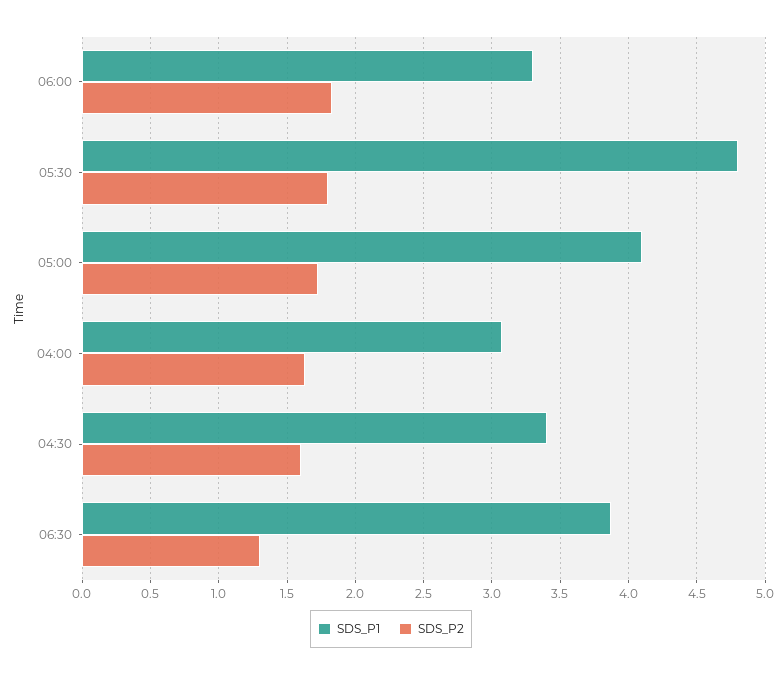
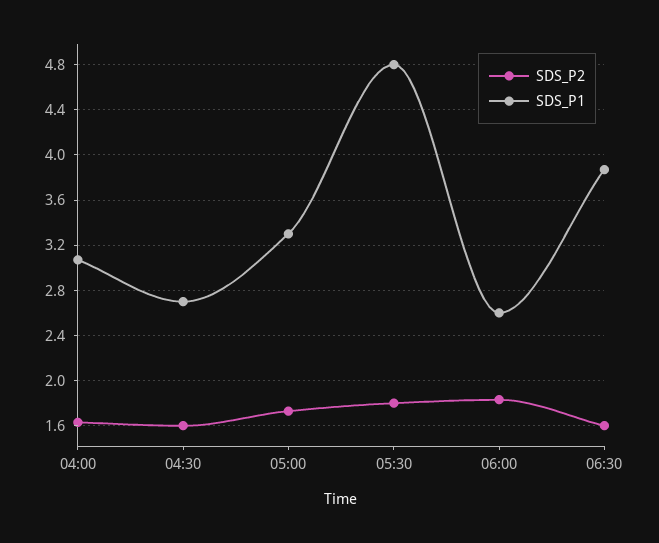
  {
    "SDS_P1": {
-     "06:00": 3.3,
+     "06:00": 2.6,
      "05:30": 4.8,
-     "05:00": 4.1,
+     "05:00": 3.3,
      "04:00": 3.05,
-     "04:30": 3.4,
+     "04:30": 2.7,
      "06:30": 3.85
    },
    "SDS_P2": {
      "06:00": 1.85,
      "05:30": 1.8,
      "05:00": 1.75,
      "04:00": 1.65,
      "04:30": 1.6,
-     "06:30": 1.3
+     "06:30": 1.6
    }
  }

